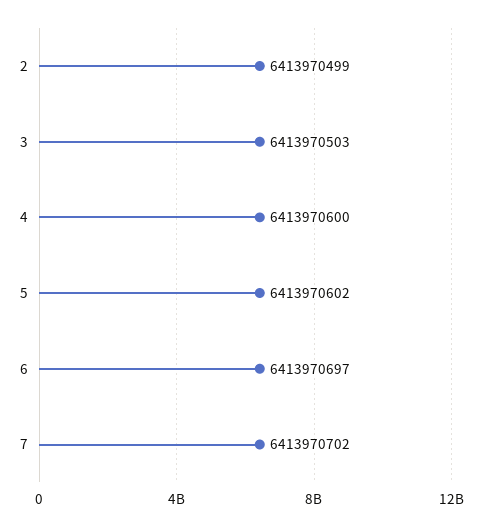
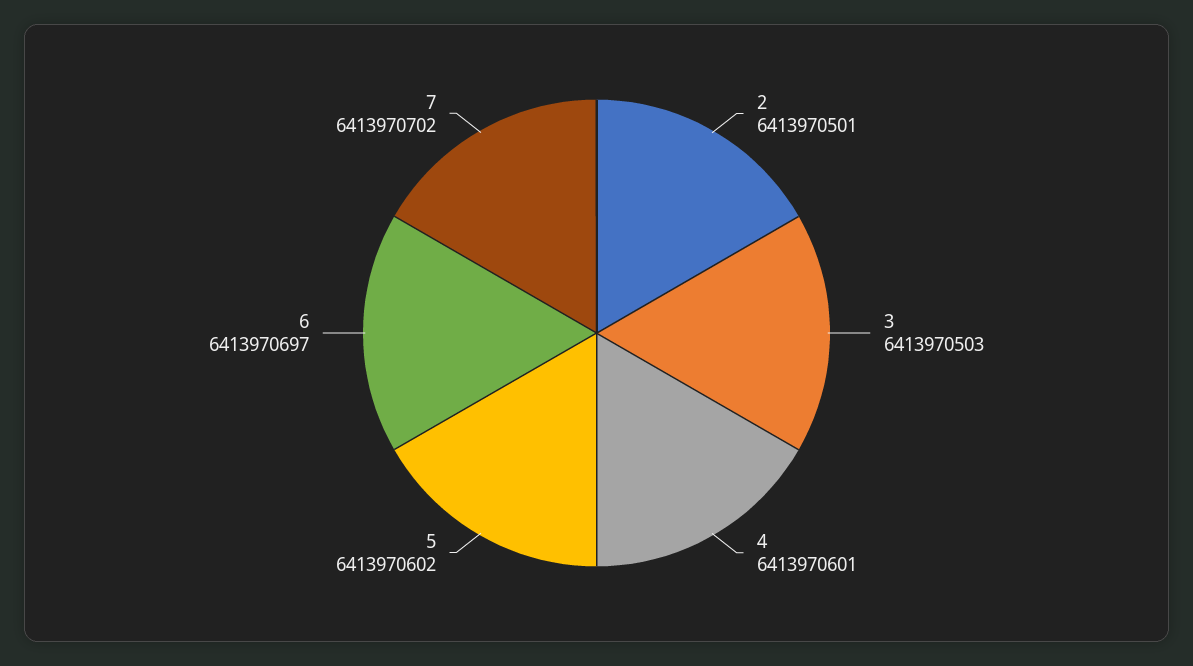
  {
-   "2": 6413970499,
+   "2": 6413970501,
    "3": 6413970503,
-   "4": 6413970600,
+   "4": 6413970601,
    "5": 6413970602,
    "6": 6413970697,
    "7": 6413970702
  }

